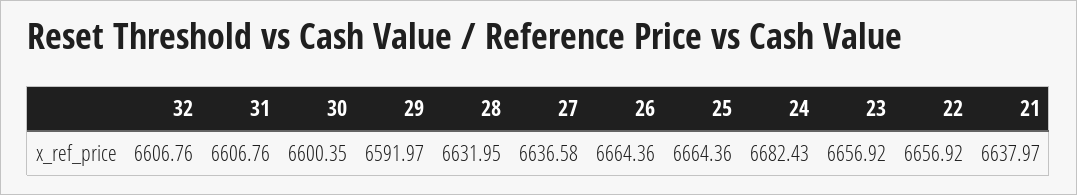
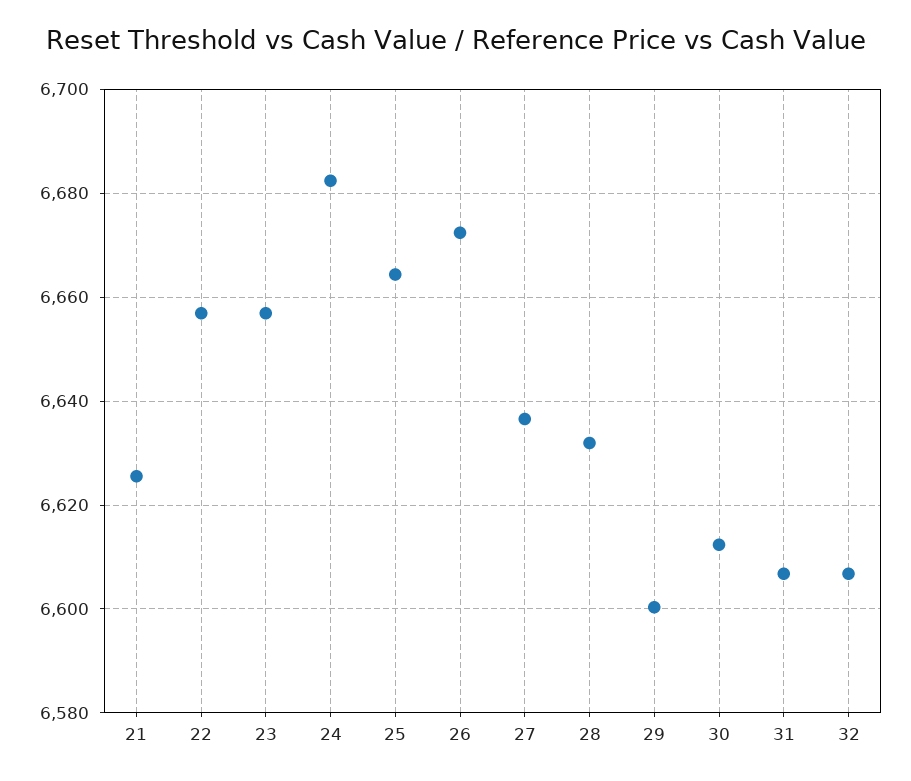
  {
    "32": 6606.76,
    "31": 6606.76,
-   "30": 6600.35,
+   "30": 6612,
-   "29": 6591.97,
+   "29": 6600,
    "28": 6631.95,
    "27": 6636.58,
-   "26": 6664.36,
+   "26": 6672,
    "25": 6664.36,
    "24": 6682.43,
    "23": 6656.92,
    "22": 6656.92,
-   "21": 6637.97
+   "21": 6626
  }

